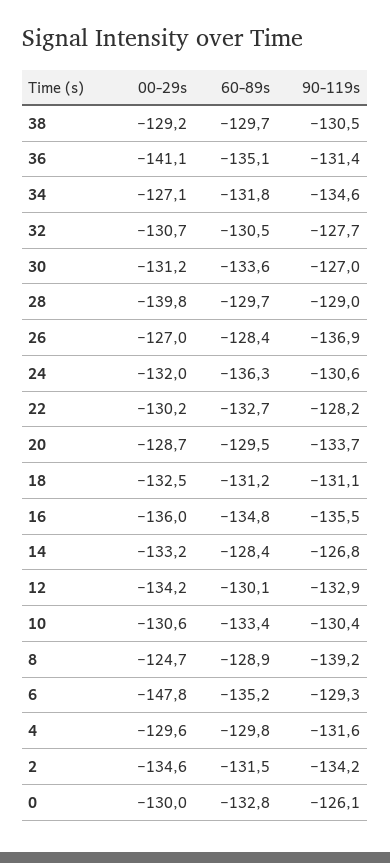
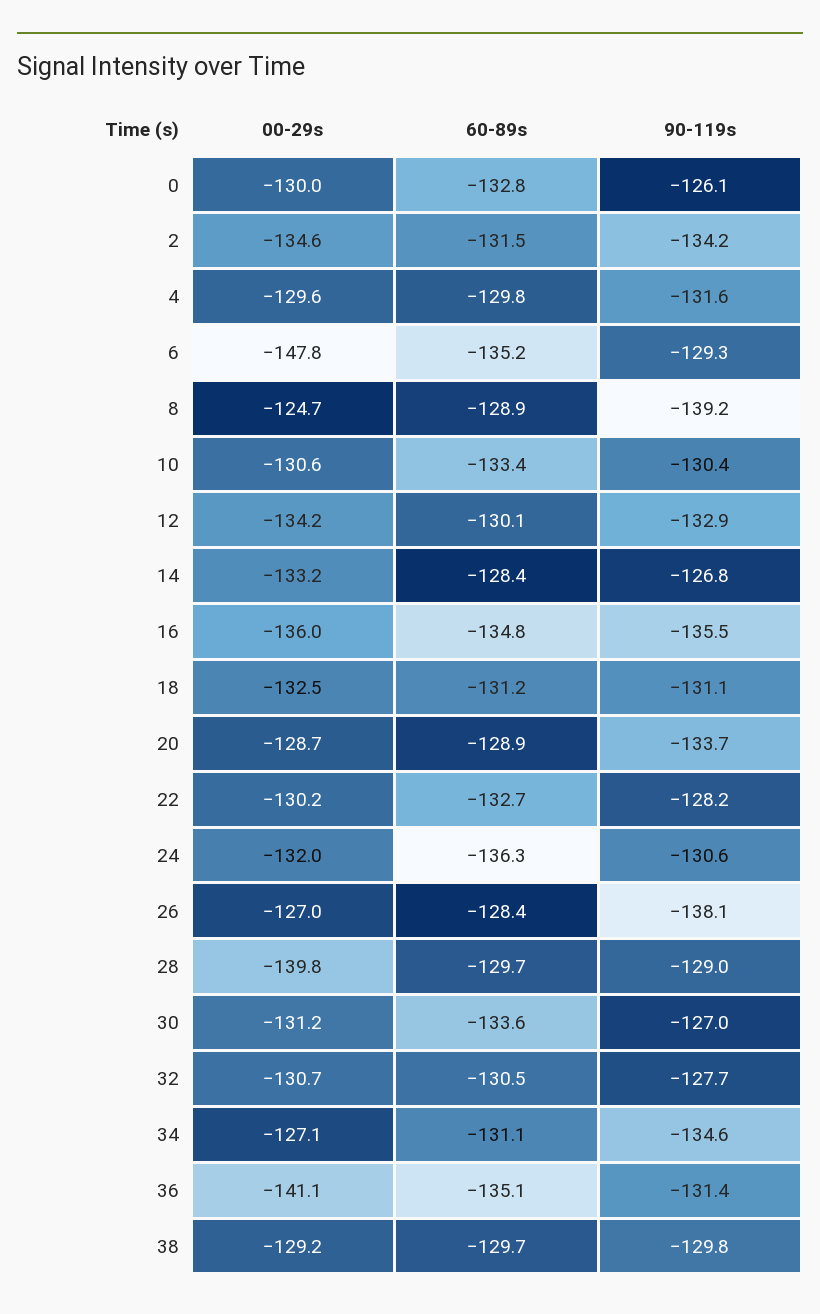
  {
    "00-29s": {
      "38": -129.2,
      "36": -141.1,
      "34": -127.1,
      "32": -130.7,
      "30": -131.2,
      "28": -139.8,
      "26": -127,
      "24": -132,
      "22": -130.2,
      "20": -128.7,
      "18": -132.5,
      "16": -136,
      "14": -133.2,
      "12": -134.2,
      "10": -130.6,
      "8": -124.7,
      "6": -147.8,
      "4": -129.6,
      "2": -134.6,
      "0": -130
    },
    "60-89s": {
      "38": -129.7,
      "36": -135.1,
-     "34": -131.8,
+     "34": -131.1,
      "32": -130.5,
      "30": -133.6,
      "28": -129.7,
      "26": -128.4,
      "24": -136.3,
      "22": -132.7,
-     "20": -129.5,
+     "20": -128.9,
      "18": -131.2,
      "16": -134.8,
      "14": -128.4,
      "12": -130.1,
      "10": -133.4,
      "8": -128.9,
      "6": -135.2,
      "4": -129.8,
      "2": -131.5,
      "0": -132.8
    },
    "90-119s": {
-     "38": -130.5,
+     "38": -129.8,
      "36": -131.4,
      "34": -134.6,
      "32": -127.7,
      "30": -127,
      "28": -129,
-     "26": -136.9,
+     "26": -138.1,
      "24": -130.6,
      "22": -128.2,
      "20": -133.7,
      "18": -131.1,
      "16": -135.5,
      "14": -126.8,
      "12": -132.9,
      "10": -130.4,
      "8": -139.2,
      "6": -129.3,
      "4": -131.6,
      "2": -134.2,
      "0": -126.1
    }
  }

